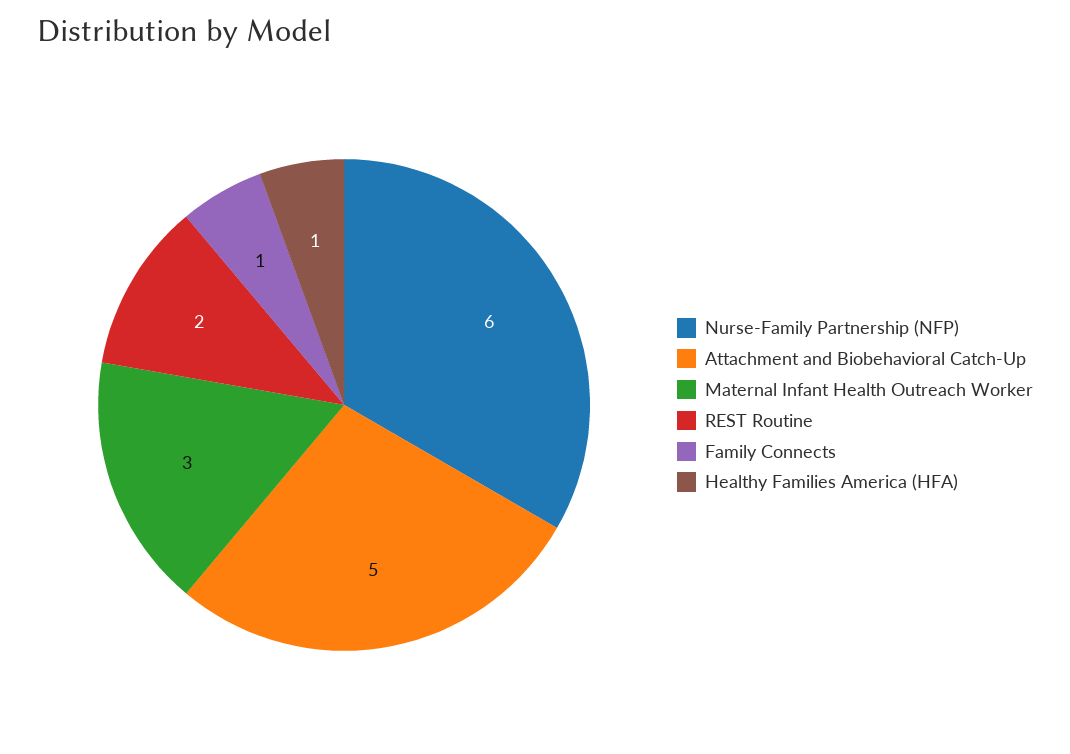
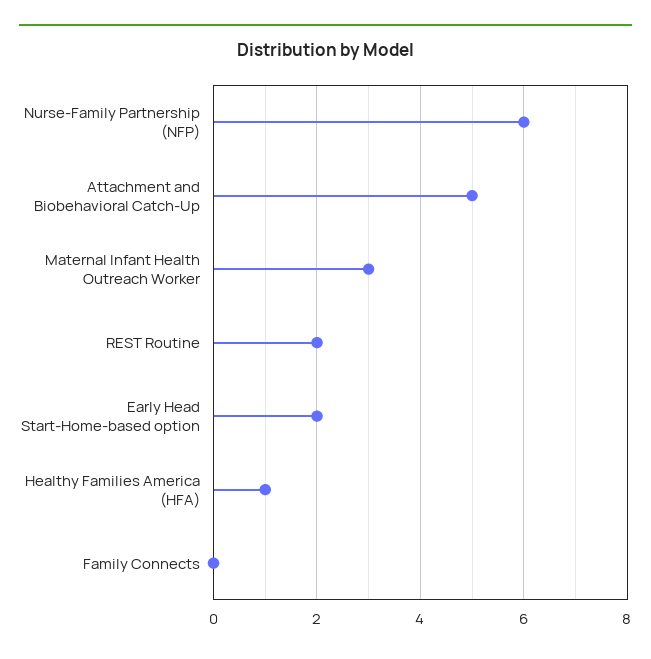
  {
    "Nurse-Family Partnership (NFP)": 6,
    "Attachment and Biobehavioral Catch-Up": 5,
    "Maternal Infant Health Outreach Worker": 3,
    "REST Routine": 2,
-   "Family Connects": 1,
+   "Family Connects": 0,
-   "Healthy Families America (HFA)": 1
+   "Healthy Families America (HFA)": 1,
+   "Early Head Start-Home-based option": 2
  }

